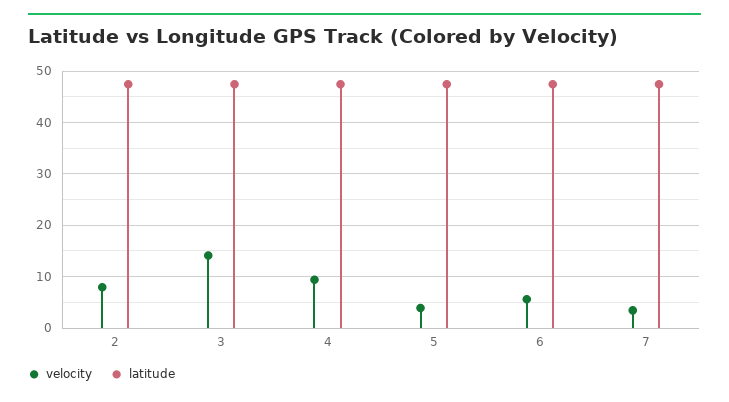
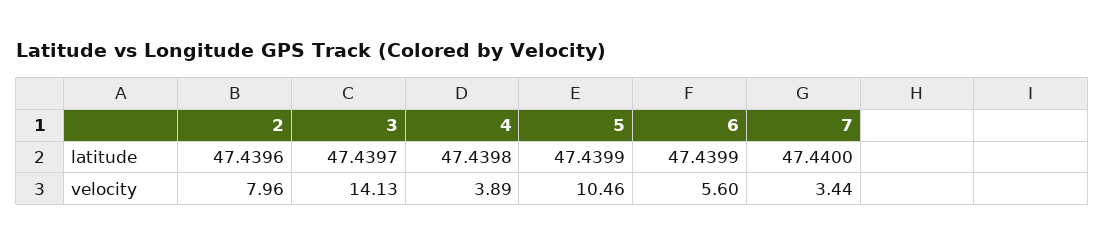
  {
    "velocity": {
      "2": 7.96,
      "3": 14.13,
-     "4": 10,
+     "4": 3.89,
-     "5": 4,
+     "5": 10.46,
      "6": 5.6,
      "7": 3.44
    },
    "latitude": {
      "2": 47.4396,
      "3": 47.4397,
      "4": 47.4398,
      "5": 47.4399,
      "6": 47.4399,
      "7": 47.44
    }
  }

